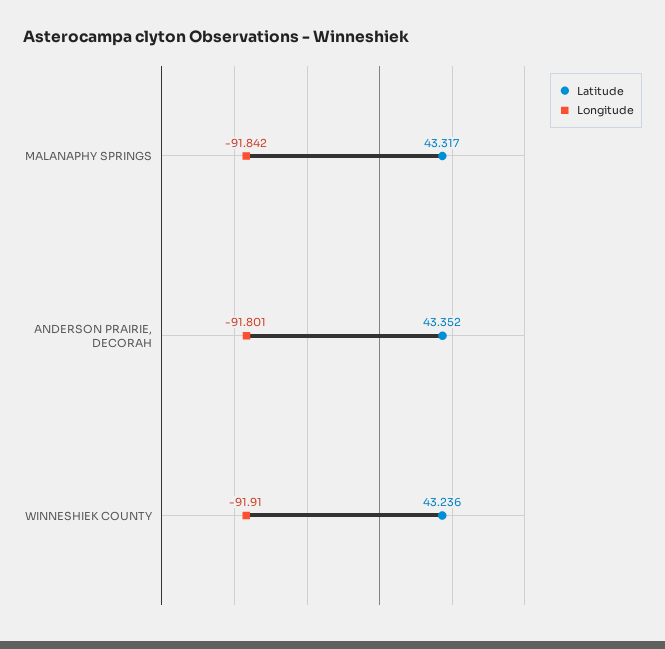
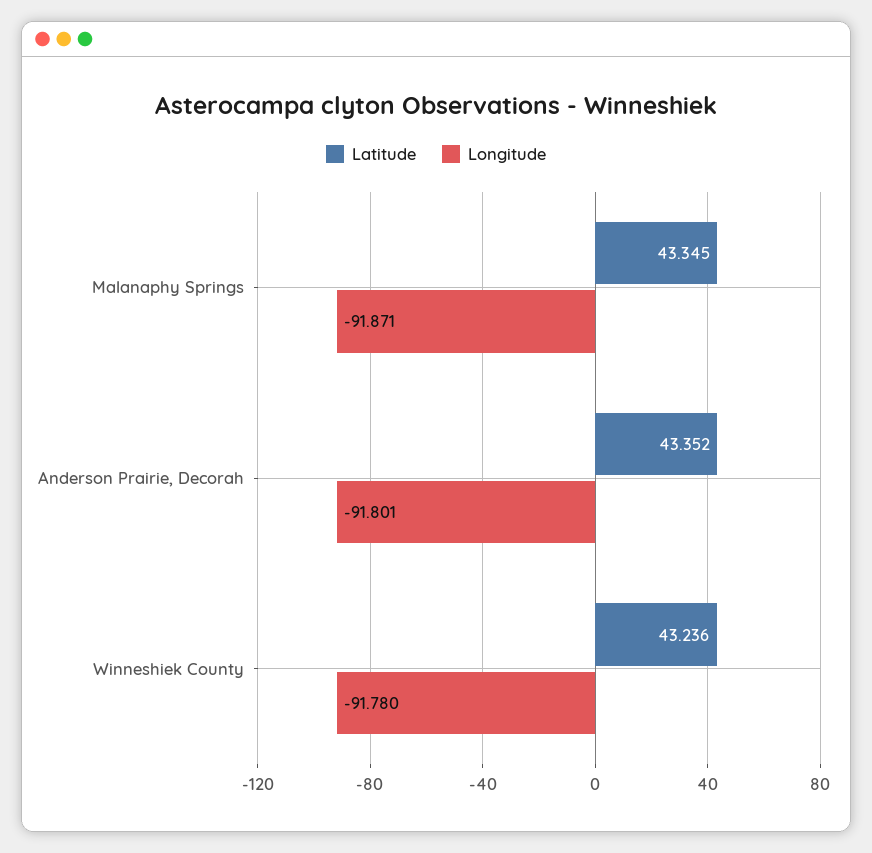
  {
    "Latitude": {
-     "MALANAPHY SPRINGS": 43.317,
+     "MALANAPHY SPRINGS": 43.345,
      "ANDERSON PRAIRIE, DECORAH": 43.352,
      "WINNESHIEK COUNTY": 43.236
    },
    "Longitude": {
-     "MALANAPHY SPRINGS": -91.842,
+     "MALANAPHY SPRINGS": -91.871,
      "ANDERSON PRAIRIE, DECORAH": -91.801,
-     "WINNESHIEK COUNTY": -91.91
+     "WINNESHIEK COUNTY": -91.78
    }
  }

